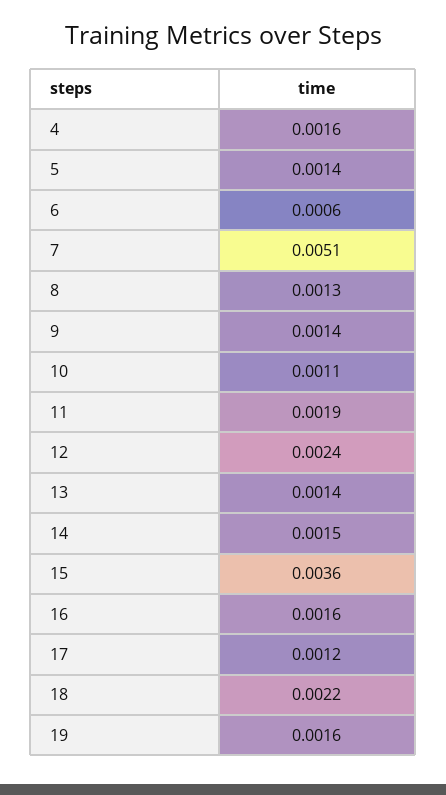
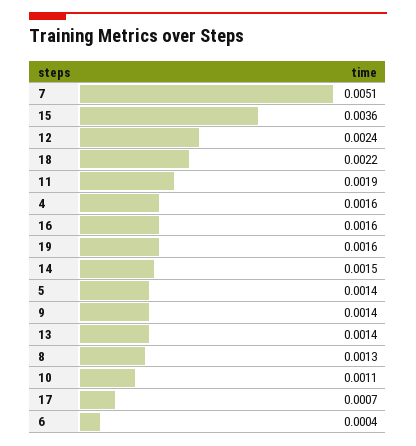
  {
    "4": 0.0016,
    "5": 0.0014,
-   "6": 0.0006,
+   "6": 0.0004,
    "7": 0.0051,
    "8": 0.0013,
    "9": 0.0014,
    "10": 0.0011,
    "11": 0.0019,
    "12": 0.0024,
    "13": 0.0014,
    "14": 0.0015,
    "15": 0.0036,
    "16": 0.0016,
-   "17": 0.0012,
+   "17": 0.0007,
    "18": 0.0022,
    "19": 0.0016
  }

